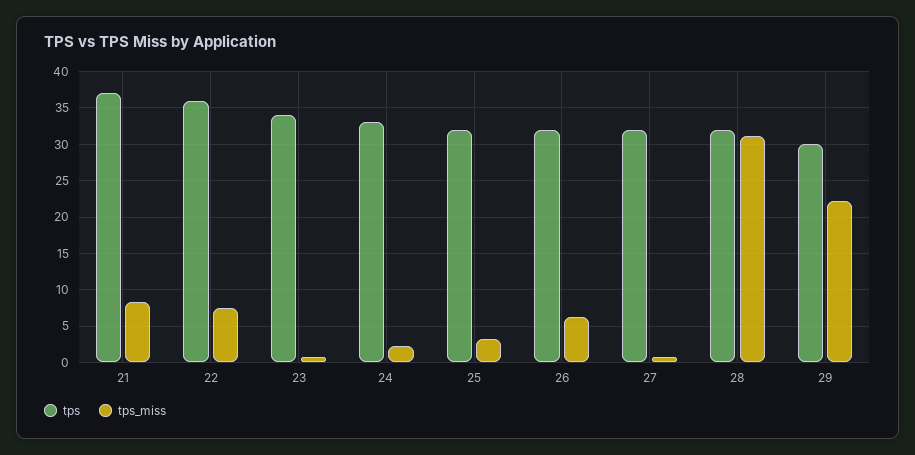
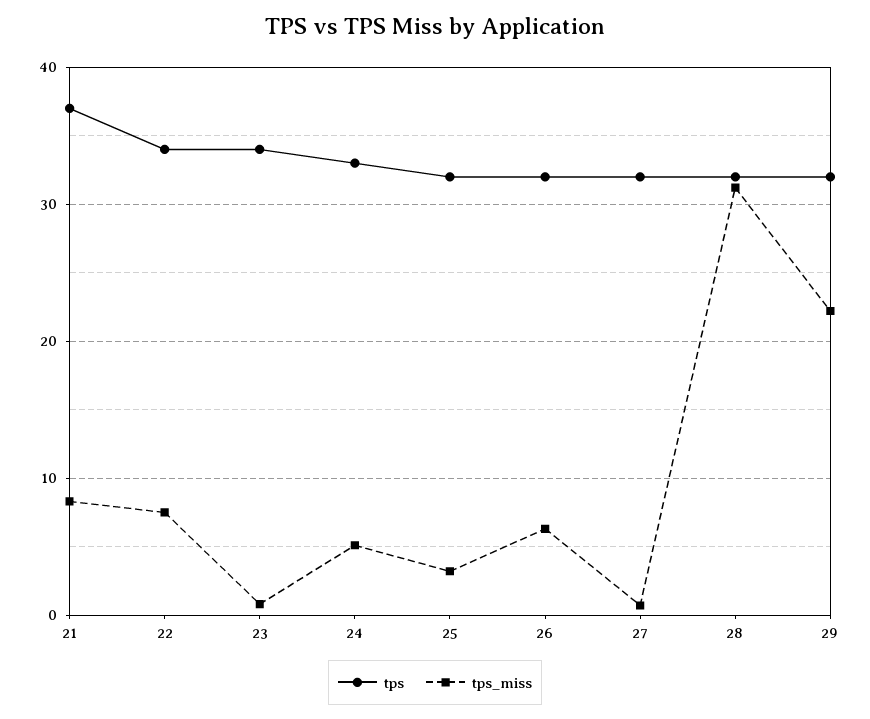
  {
    "tps": {
      "21": 37,
-     "22": 36,
+     "22": 34,
      "23": 34,
      "24": 33,
      "25": 32,
      "26": 32,
      "27": 32,
      "28": 32,
-     "29": 30
+     "29": 32
    },
    "tps_miss": {
      "21": 8,
      "22": 8,
      "23": 1,
-     "24": 2,
+     "24": 5,
      "25": 3,
      "26": 6,
      "27": 1,
      "28": 31,
      "29": 22
    }
  }

